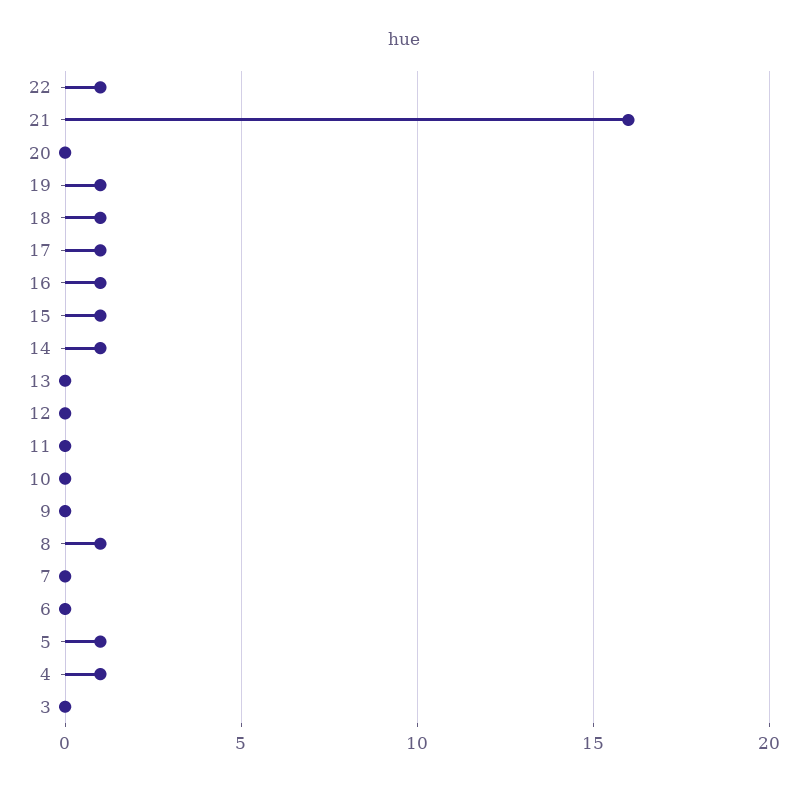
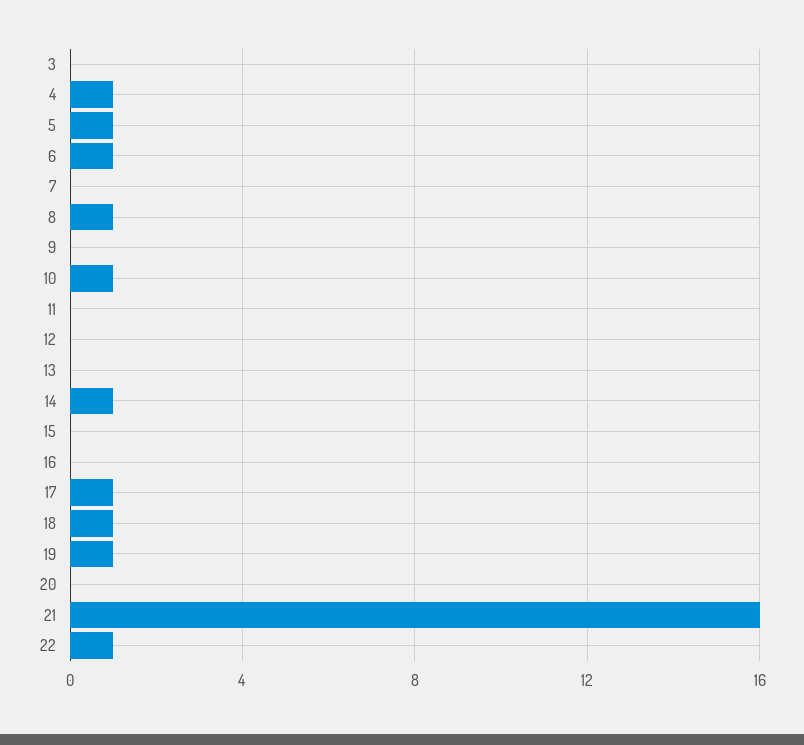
  {
    "22": 1,
    "21": 16,
    "20": 0,
    "19": 1,
    "18": 1,
    "17": 1,
-   "16": 1,
+   "16": 0,
-   "15": 1,
+   "15": 0,
    "14": 1,
    "13": 0,
    "12": 0,
    "11": 0,
-   "10": 0,
+   "10": 1,
    "9": 0,
    "8": 1,
    "7": 0,
-   "6": 0,
+   "6": 1,
    "5": 1,
    "4": 1,
    "3": 0
  }

